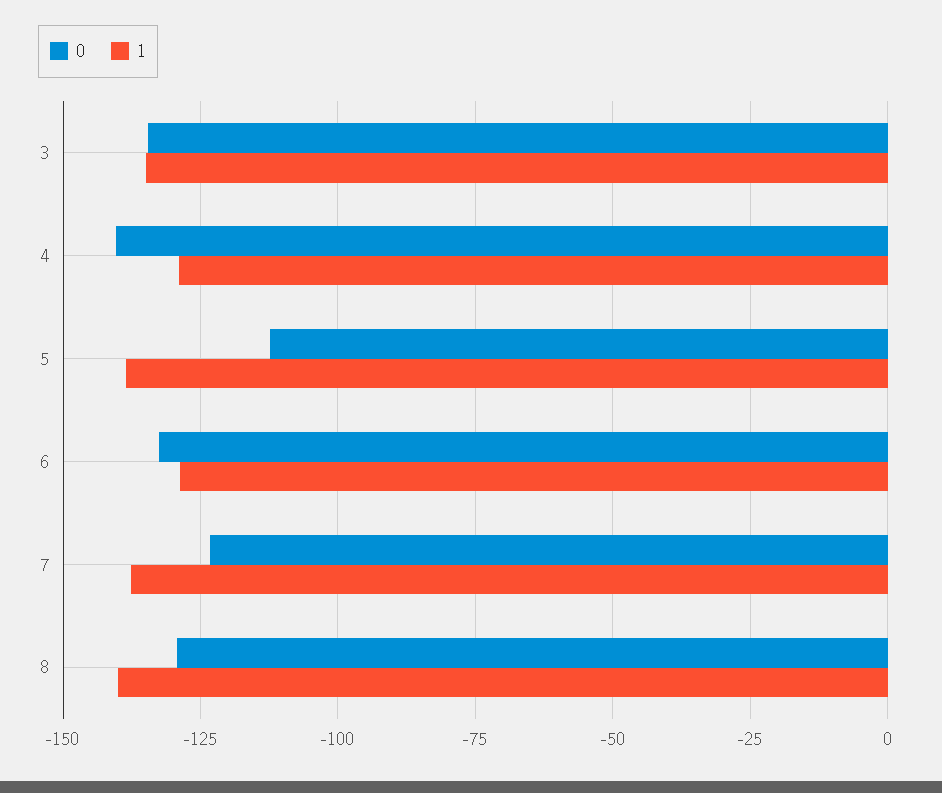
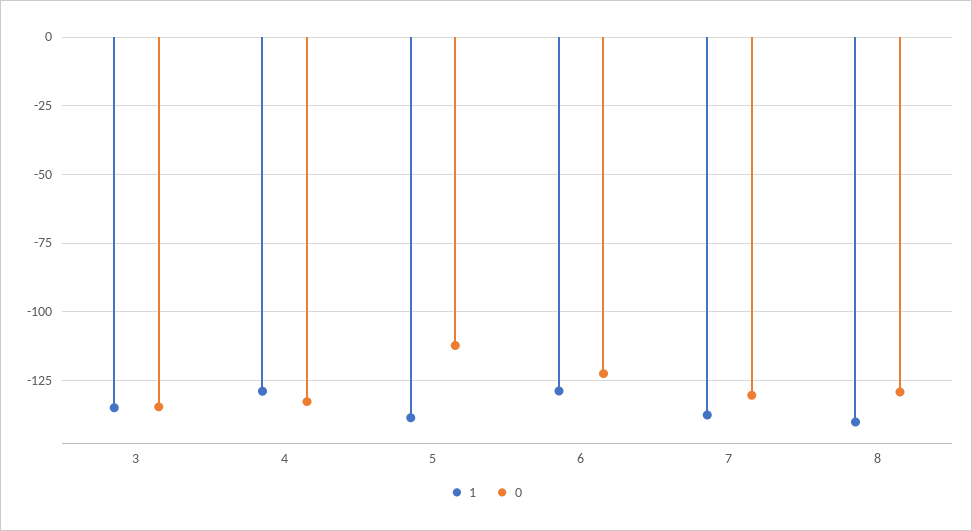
  {
    "0": {
      "3": -135,
-     "4": -140,
+     "4": -132.5,
      "5": -112.5,
-     "6": -132.5,
+     "6": -122.5,
-     "7": -122.5,
+     "7": -130,
      "8": -130
    },
    "1": {
      "3": -135,
      "4": -130,
      "5": -137.5,
      "6": -130,
      "7": -137.5,
      "8": -140
    }
  }

